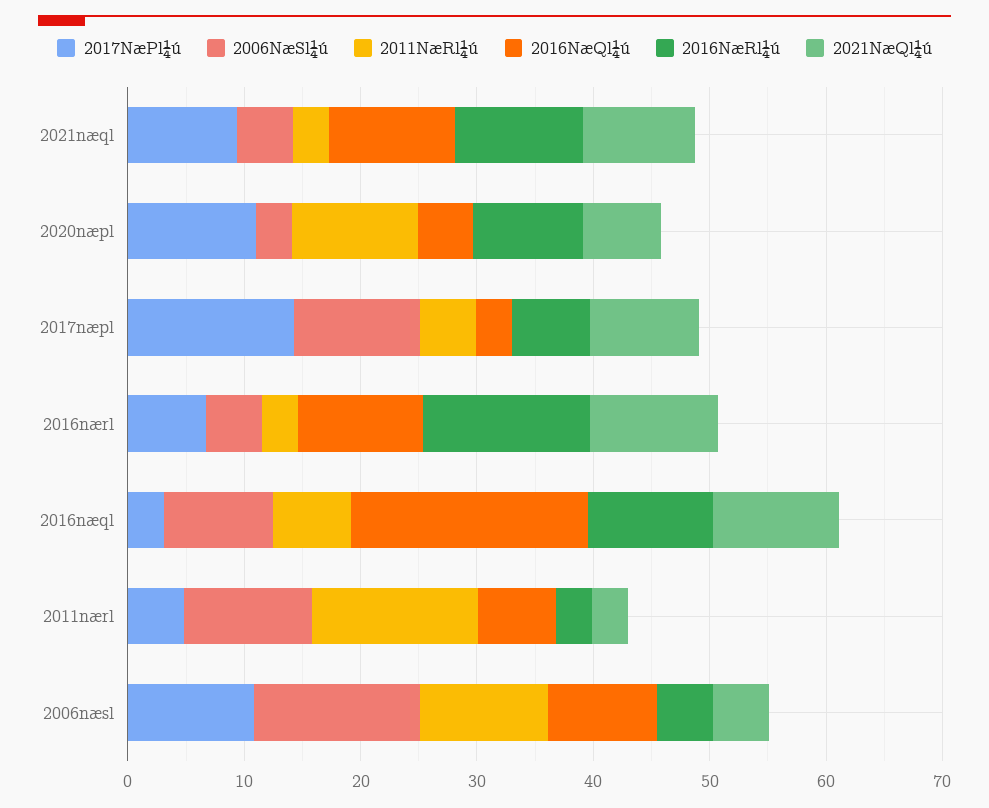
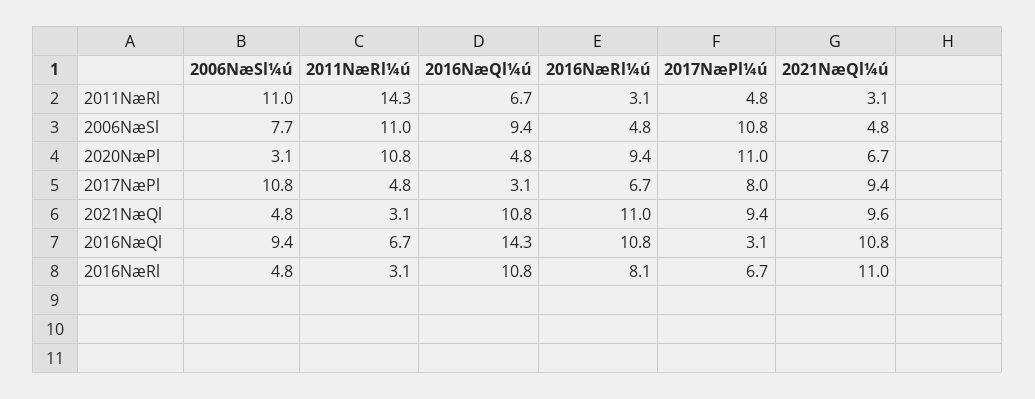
  {
    "2017NæPl¼ú": {
      "2021næql": 9.4,
      "2020næpl": 11,
-     "2017næpl": 14,
+     "2017næpl": 8,
      "2016nærl": 6.7,
      "2016næql": 3.1,
      "2011nærl": 4.8,
      "2006næsl": 10.8
    },
    "2006NæSl¼ú": {
      "2021næql": 4.8,
      "2020næpl": 3.1,
      "2017næpl": 10.8,
      "2016nærl": 4.8,
      "2016næql": 9.4,
      "2011nærl": 11,
-     "2006næsl": 14
+     "2006næsl": 7.7
    },
    "2011NæRl¼ú": {
      "2021næql": 3.1,
      "2020næpl": 10.8,
      "2017næpl": 4.8,
      "2016nærl": 3.1,
      "2016næql": 6.7,
      "2011nærl": 14.3,
      "2006næsl": 11
    },
    "2016NæQl¼ú": {
      "2021næql": 10.8,
      "2020næpl": 4.8,
      "2017næpl": 3.1,
      "2016nærl": 10.8,
-     "2016næql": 20,
+     "2016næql": 14.3,
      "2011nærl": 6.7,
      "2006næsl": 9.4
    },
    "2016NæRl¼ú": {
      "2021næql": 11,
      "2020næpl": 9.4,
      "2017næpl": 6.7,
-     "2016nærl": 14,
+     "2016nærl": 8.1,
      "2016næql": 10.8,
      "2011nærl": 3.1,
      "2006næsl": 4.8
    },
    "2021NæQl¼ú": {
      "2021næql": 9.6,
      "2020næpl": 6.7,
      "2017næpl": 9.4,
      "2016nærl": 11,
      "2016næql": 10.8,
      "2011nærl": 3.1,
      "2006næsl": 4.8
    }
  }

